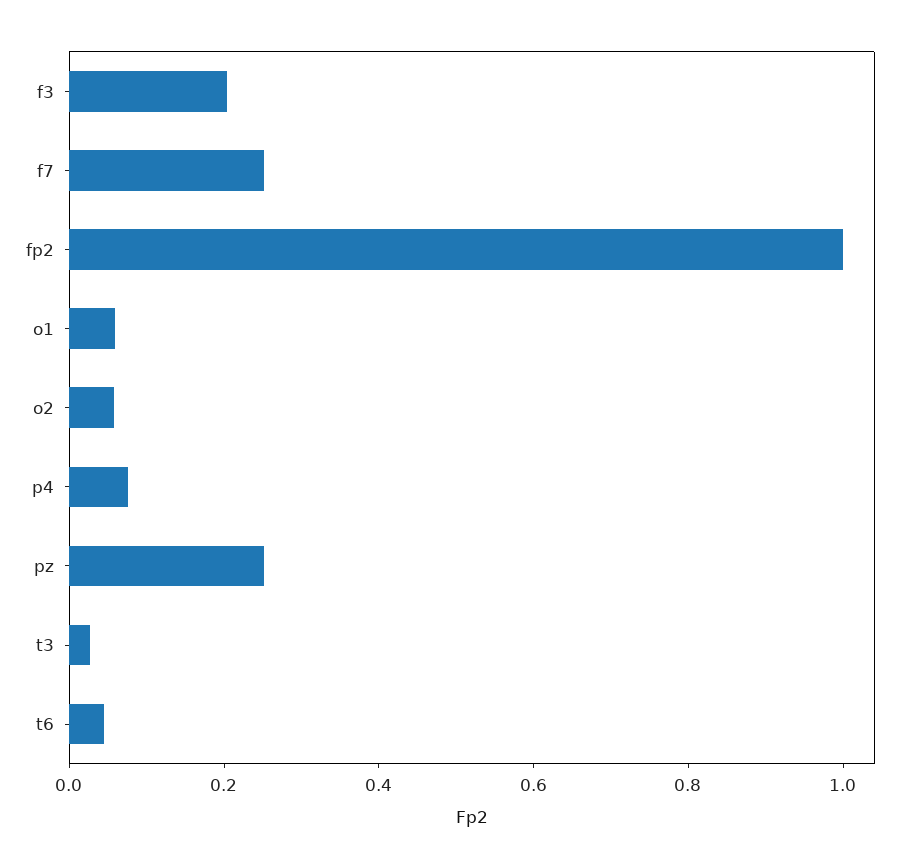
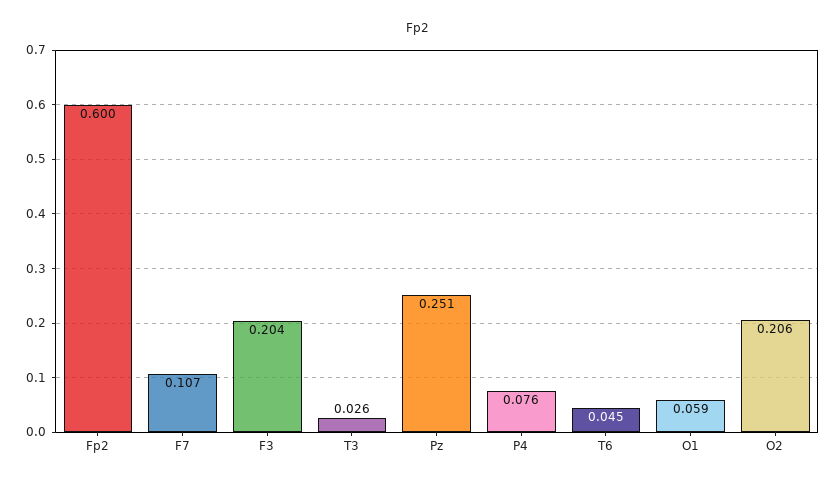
  {
    "f3": 0.204,
-   "f7": 0.25,
+   "f7": 0.107,
-   "fp2": 1,
+   "fp2": 0.6,
    "o1": 0.059,
-   "o2": 0.05,
+   "o2": 0.206,
    "p4": 0.076,
    "pz": 0.251,
    "t3": 0.026,
    "t6": 0.045
  }

